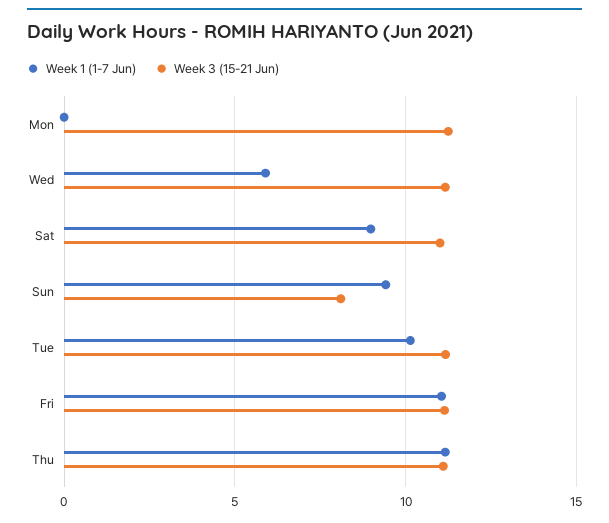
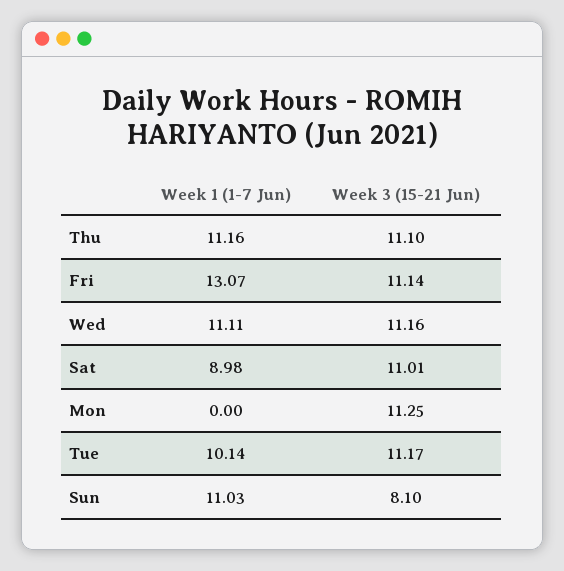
  {
    "Week 1 (1-7 Jun)": {
      "Mon": 0,
-     "Wed": 6,
+     "Wed": 11.11,
      "Sat": 8.98,
-     "Sun": 9.5,
+     "Sun": 11.03,
      "Tue": 10.14,
-     "Fri": 11,
+     "Fri": 13.07,
      "Thu": 11.16
    },
    "Week 3 (15-21 Jun)": {
      "Mon": 11.25,
      "Wed": 11.16,
      "Sat": 11.01,
      "Sun": 8.1,
      "Tue": 11.17,
      "Fri": 11.14,
      "Thu": 11.1
    }
  }

